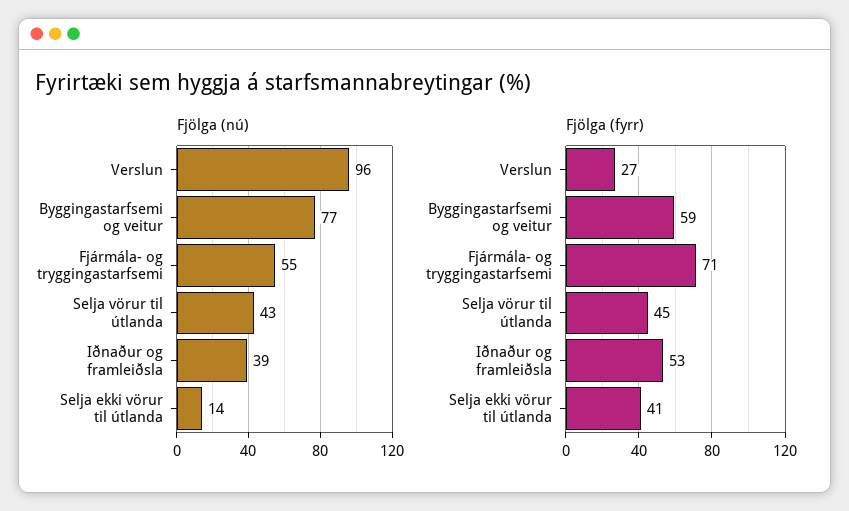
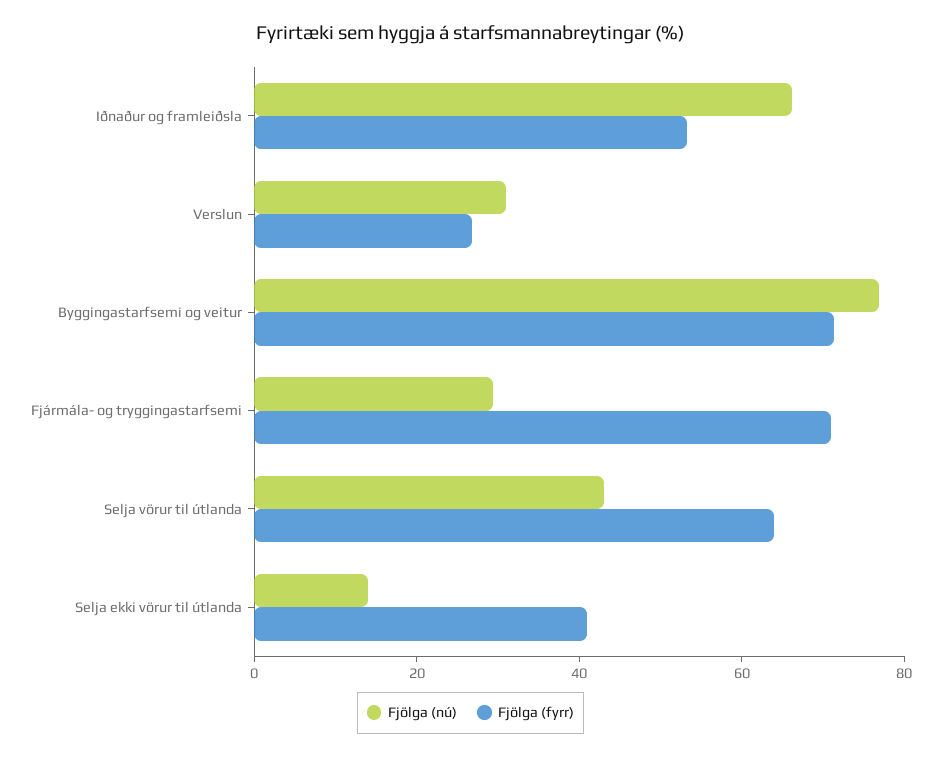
  {
    "Fjölga (nú)": {
-     "Verslun": 96,
+     "Verslun": 30,
      "Byggingastarfsemi og veitur": 77,
-     "Fjármála- og tryggingastarfsemi": 55,
+     "Fjármála- og tryggingastarfsemi": 30,
      "Selja vörur til útlanda": 43,
-     "Iðnaður og framleiðsla": 39,
+     "Iðnaður og framleiðsla": 65,
      "Selja ekki vörur til útlanda": 14
    },
    "Fjölga (fyrr)": {
      "Verslun": 27,
-     "Byggingastarfsemi og veitur": 59,
+     "Byggingastarfsemi og veitur": 70,
      "Fjármála- og tryggingastarfsemi": 71,
-     "Selja vörur til útlanda": 45,
+     "Selja vörur til útlanda": 65,
      "Iðnaður og framleiðsla": 53,
      "Selja ekki vörur til útlanda": 41
    }
  }

